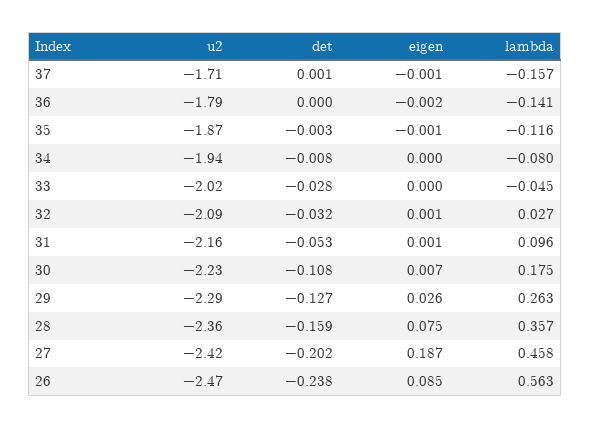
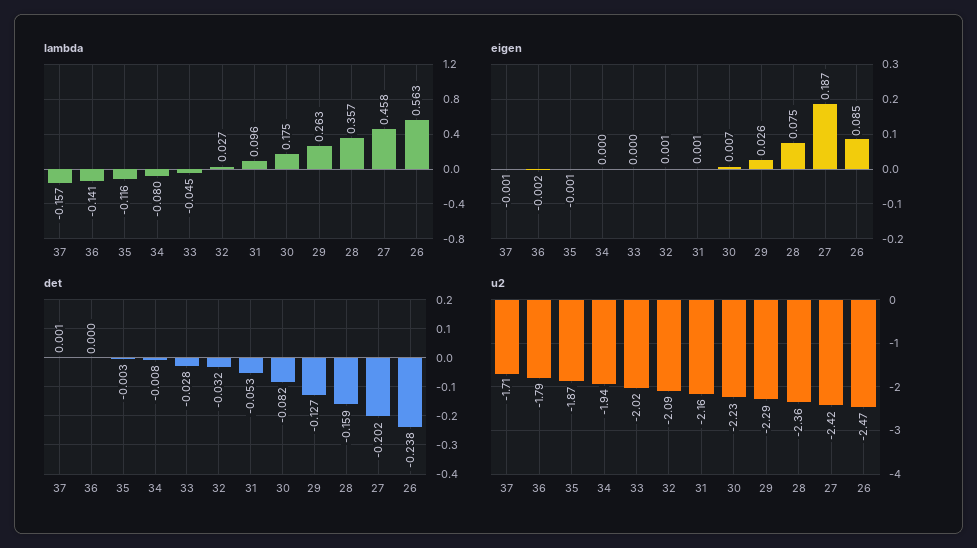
  {
    "u2": {
      "37": -1.71,
      "36": -1.79,
      "35": -1.87,
      "34": -1.94,
      "33": -2.02,
      "32": -2.09,
      "31": -2.16,
      "30": -2.23,
      "29": -2.29,
      "28": -2.36,
      "27": -2.42,
      "26": -2.47
    },
    "det": {
      "37": 0.001,
      "36": 0,
      "35": -0.003,
      "34": -0.008,
      "33": -0.028,
      "32": -0.032,
      "31": -0.053,
-     "30": -0.108,
+     "30": -0.082,
      "29": -0.127,
      "28": -0.159,
      "27": -0.202,
      "26": -0.238
    },
    "eigen": {
      "37": -0.001,
      "36": -0.002,
      "35": -0.001,
      "34": 0,
      "33": 0,
      "32": 0.001,
      "31": 0.001,
      "30": 0.007,
      "29": 0.026,
      "28": 0.075,
      "27": 0.187,
      "26": 0.085
    },
    "lambda": {
      "37": -0.157,
      "36": -0.141,
      "35": -0.116,
      "34": -0.08,
      "33": -0.045,
      "32": 0.027,
      "31": 0.096,
      "30": 0.175,
      "29": 0.263,
      "28": 0.357,
      "27": 0.458,
      "26": 0.563
    }
  }

